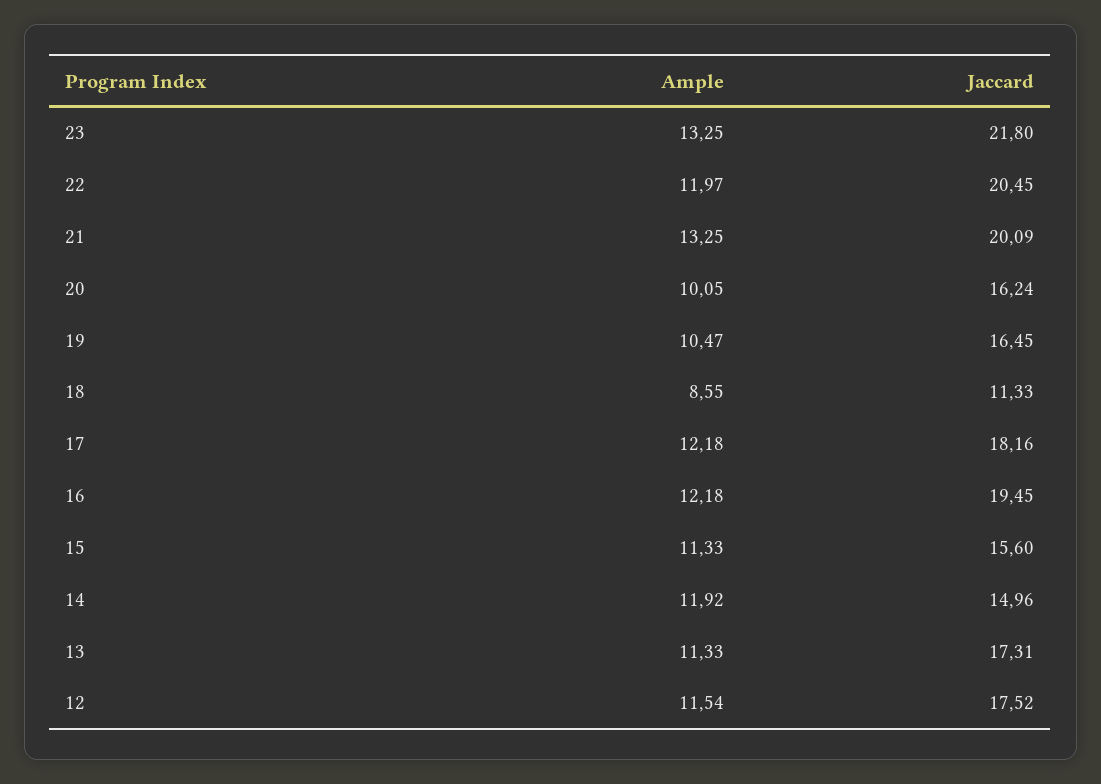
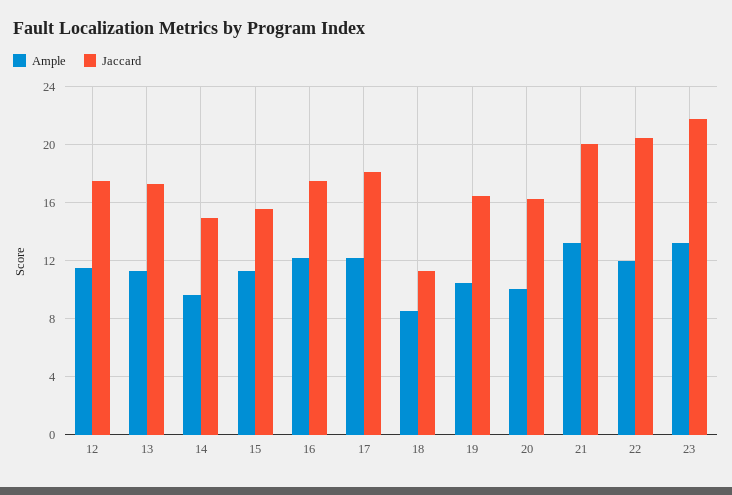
  {
    "Ample": {
      "23": 13.25,
      "22": 11.97,
      "21": 13.25,
      "20": 10.05,
      "19": 10.47,
      "18": 8.55,
      "17": 12.18,
      "16": 12.18,
      "15": 11.33,
-     "14": 11.92,
+     "14": 9.5,
      "13": 11.33,
      "12": 11.54
    },
    "Jaccard": {
      "23": 21.8,
      "22": 20.45,
      "21": 20.09,
      "20": 16.24,
      "19": 16.45,
      "18": 11.33,
      "17": 18.16,
-     "16": 19.45,
+     "16": 17.5,
      "15": 15.6,
      "14": 14.96,
      "13": 17.31,
      "12": 17.52
    }
  }

